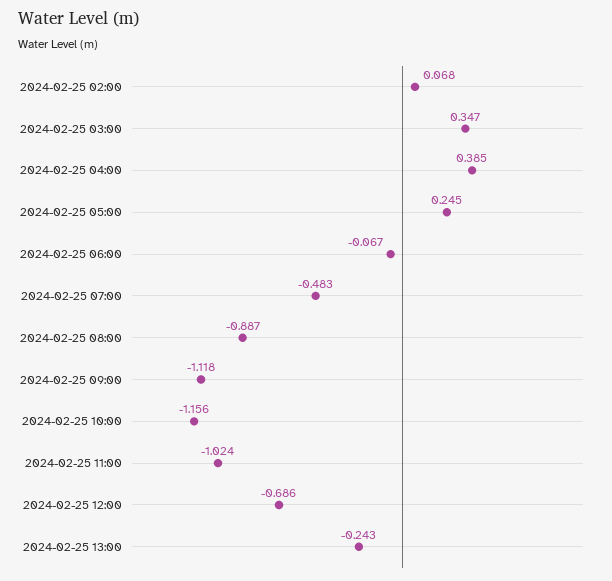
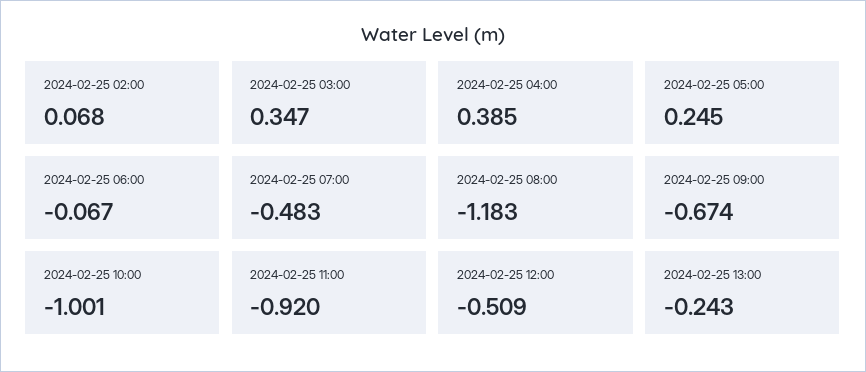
  {
    "2024-02-25 02:00": 0.068,
    "2024-02-25 03:00": 0.347,
    "2024-02-25 04:00": 0.385,
    "2024-02-25 05:00": 0.245,
    "2024-02-25 06:00": -0.067,
    "2024-02-25 07:00": -0.483,
-   "2024-02-25 08:00": -0.887,
+   "2024-02-25 08:00": -1.183,
-   "2024-02-25 09:00": -1.118,
+   "2024-02-25 09:00": -0.674,
-   "2024-02-25 10:00": -1.156,
+   "2024-02-25 10:00": -1.001,
-   "2024-02-25 11:00": -1.024,
+   "2024-02-25 11:00": -0.92,
-   "2024-02-25 12:00": -0.686,
+   "2024-02-25 12:00": -0.509,
    "2024-02-25 13:00": -0.243
  }

